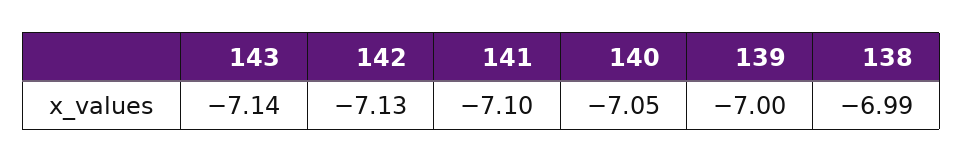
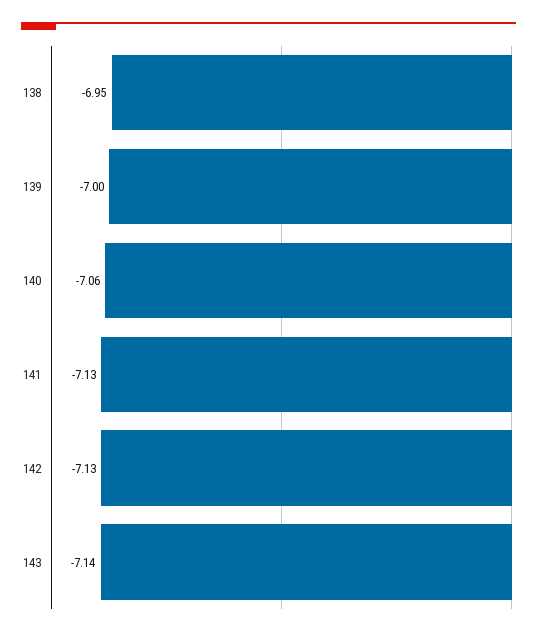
  {
    "143": -7.14,
    "142": -7.13,
-   "141": -7.1,
+   "141": -7.13,
-   "140": -7.05,
+   "140": -7.06,
    "139": -7,
-   "138": -6.99
+   "138": -6.95
  }

